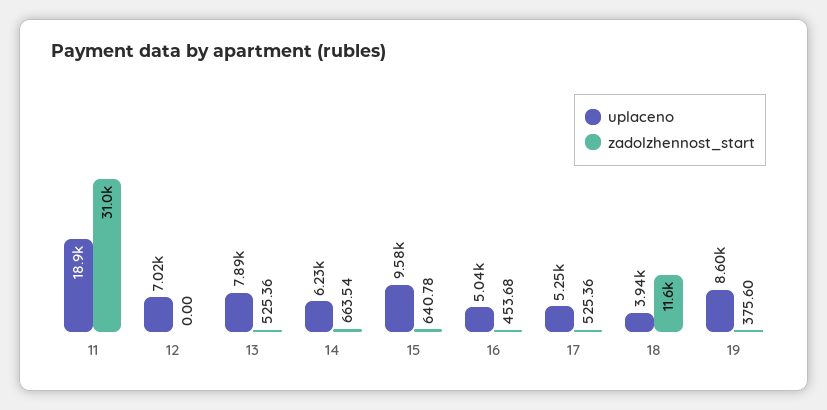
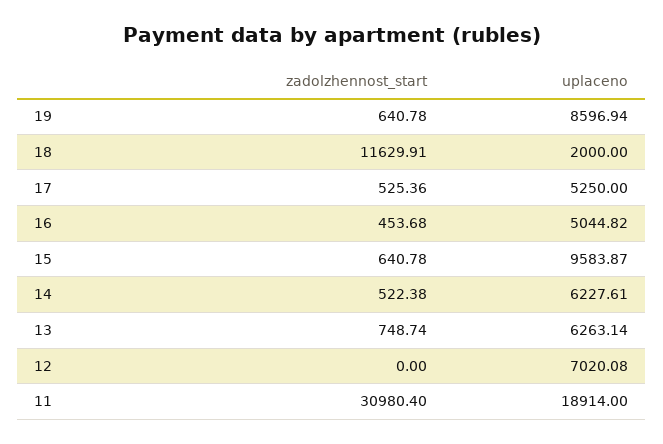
  {
    "uplaceno": {
      "11": 18914,
      "12": 7020.08,
-     "13": 7890,
+     "13": 6263.14,
      "14": 6227.61,
      "15": 9583.87,
      "16": 5044.82,
      "17": 5250,
-     "18": 3940,
+     "18": 2000,
      "19": 8596.94
    },
    "zadolzhennost_start": {
      "11": 30980.4,
      "12": 0,
-     "13": 525.36,
+     "13": 748.74,
-     "14": 663.54,
+     "14": 522.38,
      "15": 640.78,
      "16": 453.68,
      "17": 525.36,
      "18": 11629.91,
-     "19": 375.6
+     "19": 640.78
    }
  }

